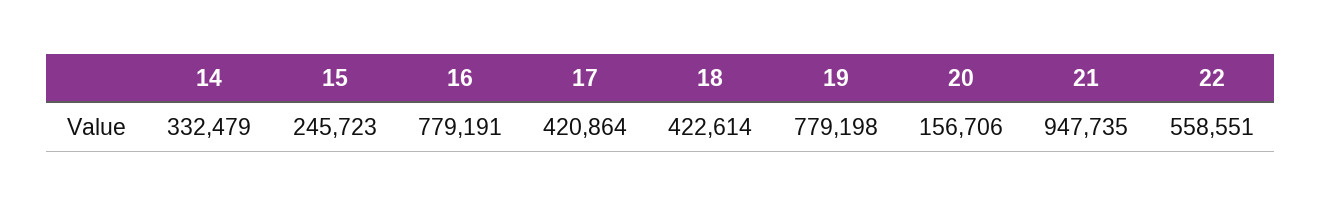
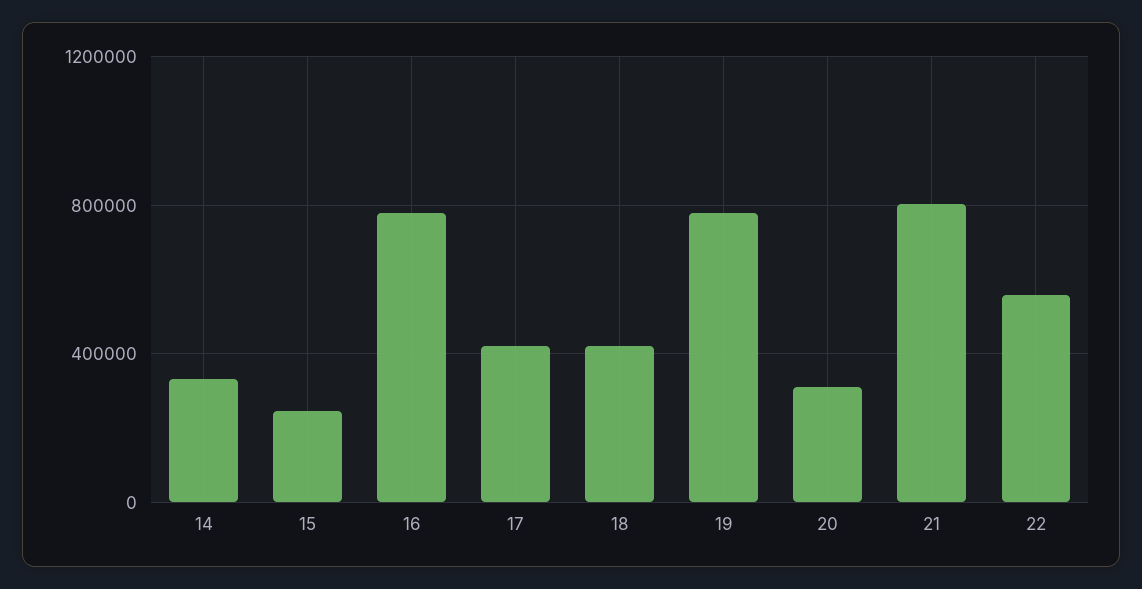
  {
    "14": 332479,
    "15": 245723,
    "16": 779191,
    "17": 420864,
    "18": 422614,
    "19": 779198,
-   "20": 156706,
+   "20": 300000,
-   "21": 947735,
+   "21": 800000,
    "22": 558551
  }

